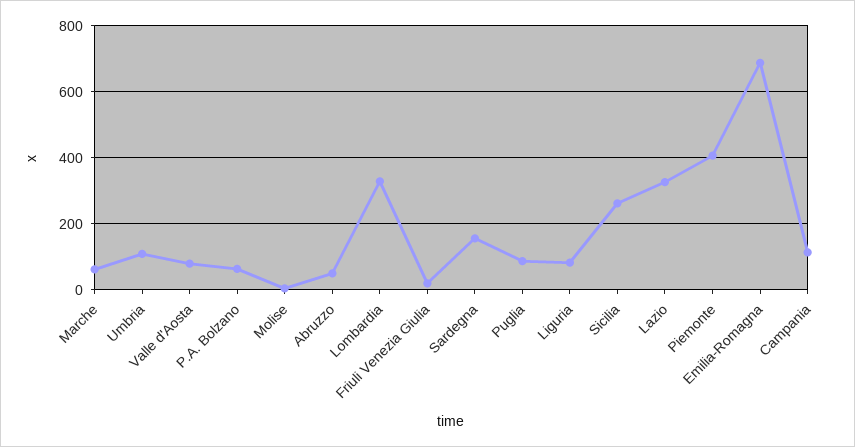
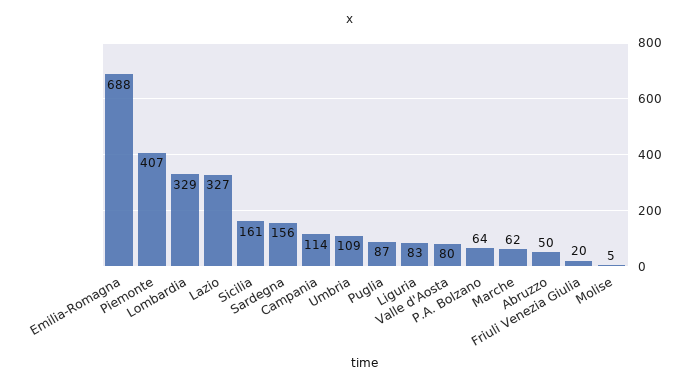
  {
    "Marche": 62,
    "Umbria": 109,
    "Valle d'Aosta": 80,
    "P.A. Bolzano": 64,
    "Molise": 5,
    "Abruzzo": 50,
    "Lombardia": 329,
    "Friuli Venezia Giulia": 20,
    "Sardegna": 156,
    "Puglia": 87,
    "Liguria": 83,
-   "Sicilia": 260,
+   "Sicilia": 161,
    "Lazio": 327,
    "Piemonte": 407,
    "Emilia-Romagna": 688,
    "Campania": 114
  }

